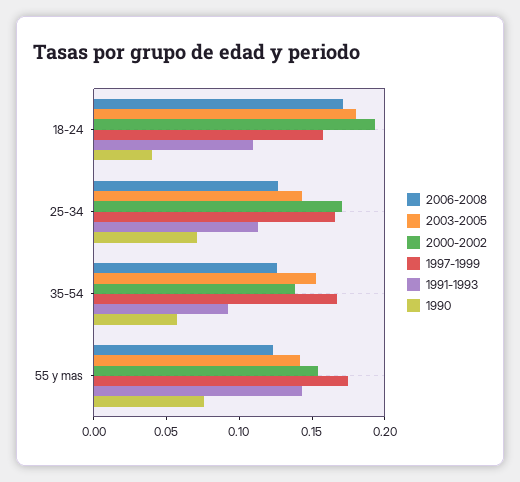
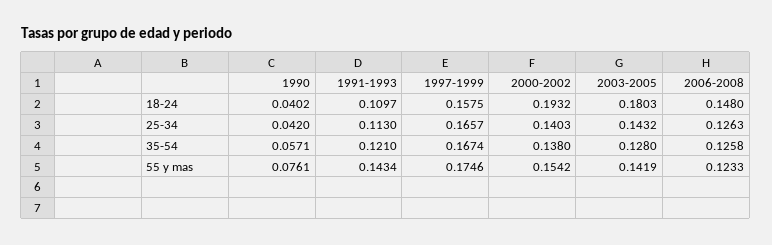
  {
    "2006-2008": {
-     "18-24": 0.17,
+     "18-24": 0.148,
      "25-34": 0.1263,
      "35-54": 0.1258,
      "55 y mas": 0.1233
    },
    "2003-2005": {
      "18-24": 0.1803,
      "25-34": 0.1432,
-     "35-54": 0.15,
+     "35-54": 0.128,
      "55 y mas": 0.1419
    },
    "2000-2002": {
      "18-24": 0.1932,
-     "25-34": 0.17,
+     "25-34": 0.1403,
      "35-54": 0.138,
      "55 y mas": 0.1542
    },
    "1997-1999": {
      "18-24": 0.1575,
      "25-34": 0.1657,
      "35-54": 0.1674,
      "55 y mas": 0.1746
    },
    "1991-1993": {
      "18-24": 0.1097,
      "25-34": 0.113,
-     "35-54": 0.09,
+     "35-54": 0.121,
      "55 y mas": 0.1434
    },
    "1990": {
      "18-24": 0.0402,
-     "25-34": 0.07,
+     "25-34": 0.042,
      "35-54": 0.0571,
      "55 y mas": 0.0761
    }
  }

